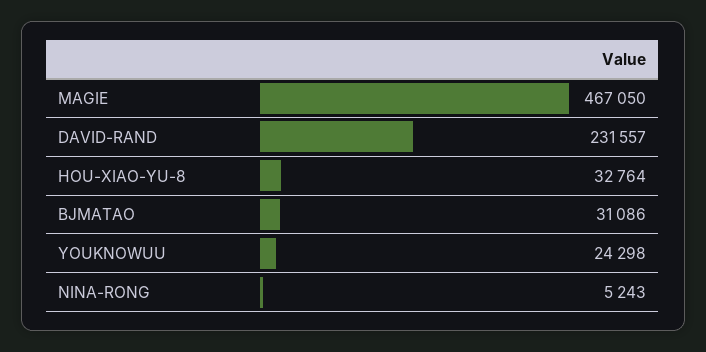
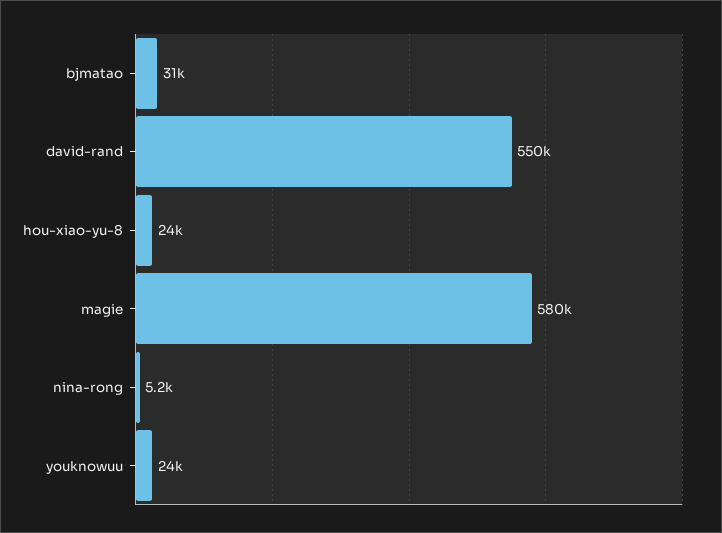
  {
-   "MAGIE": 467050,
+   "MAGIE": 580000,
-   "DAVID-RAND": 231557,
+   "DAVID-RAND": 550000,
-   "HOU-XIAO-YU-8": 32764,
+   "HOU-XIAO-YU-8": 24000,
    "BJMATAO": 31086,
    "YOUKNOWUU": 24298,
    "NINA-RONG": 5243
  }

